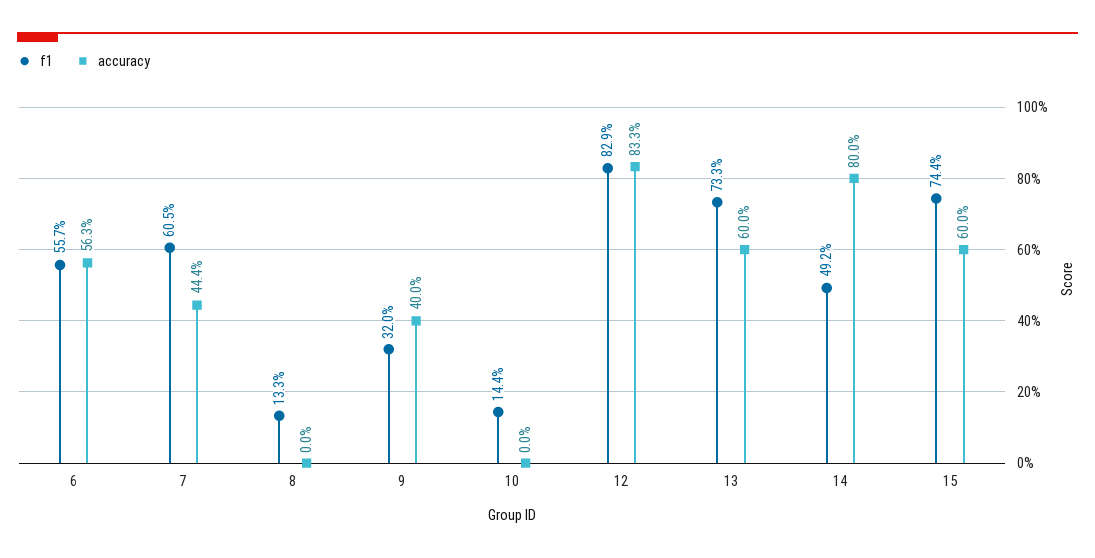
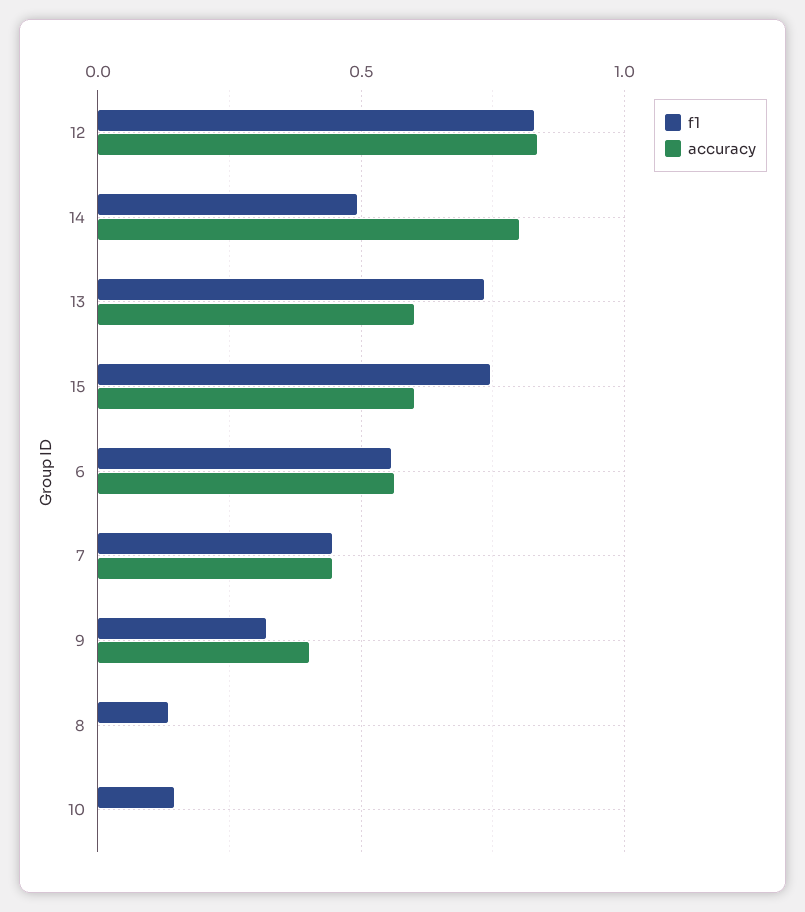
  {
    "f1": {
      "6": 0.557,
-     "7": 0.605,
+     "7": 0.45,
      "8": 0.133,
      "9": 0.32,
      "10": 0.144,
      "12": 0.829,
      "13": 0.733,
      "14": 0.492,
      "15": 0.744
    },
    "accuracy": {
      "6": 0.563,
      "7": 0.444,
      "8": 0,
      "9": 0.4,
      "10": 0,
      "12": 0.833,
      "13": 0.6,
      "14": 0.8,
      "15": 0.6
    }
  }

